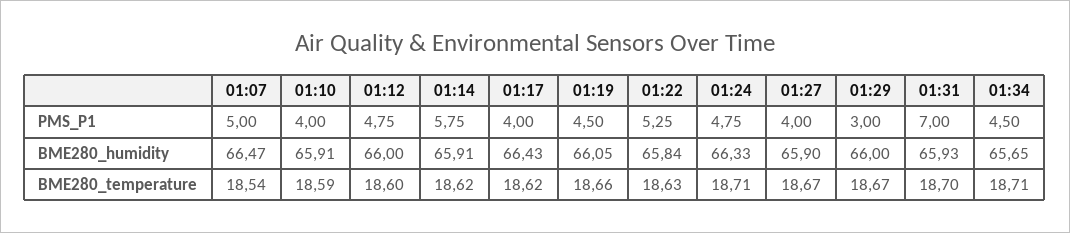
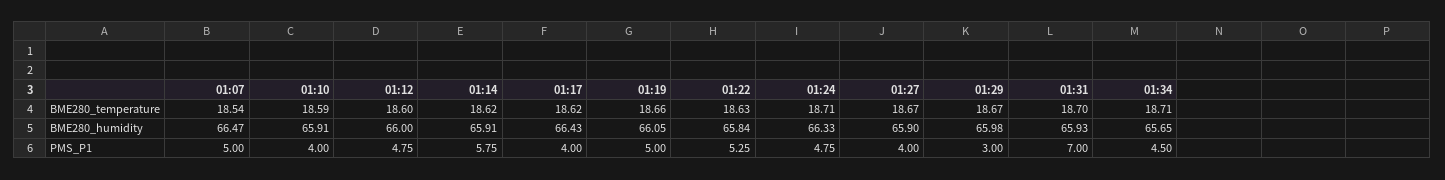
  {
    "01:07": {
      "PMS_P1": 5,
      "BME280_humidity": 66.47,
      "BME280_temperature": 18.54
    },
    "01:10": {
      "PMS_P1": 4,
      "BME280_humidity": 65.91,
      "BME280_temperature": 18.59
    },
    "01:12": {
      "PMS_P1": 4.75,
      "BME280_humidity": 66,
      "BME280_temperature": 18.6
    },
    "01:14": {
      "PMS_P1": 5.75,
      "BME280_humidity": 65.91,
      "BME280_temperature": 18.62
    },
    "01:17": {
      "PMS_P1": 4,
      "BME280_humidity": 66.43,
      "BME280_temperature": 18.62
    },
    "01:19": {
-     "PMS_P1": 4.5,
+     "PMS_P1": 5,
      "BME280_humidity": 66.05,
      "BME280_temperature": 18.66
    },
    "01:22": {
      "PMS_P1": 5.25,
      "BME280_humidity": 65.84,
      "BME280_temperature": 18.63
    },
    "01:24": {
      "PMS_P1": 4.75,
      "BME280_humidity": 66.33,
      "BME280_temperature": 18.71
    },
    "01:27": {
      "PMS_P1": 4,
      "BME280_humidity": 65.9,
      "BME280_temperature": 18.67
    },
    "01:29": {
      "PMS_P1": 3,
-     "BME280_humidity": 66,
+     "BME280_humidity": 65.98,
      "BME280_temperature": 18.67
    },
    "01:31": {
      "PMS_P1": 7,
      "BME280_humidity": 65.93,
      "BME280_temperature": 18.7
    },
    "01:34": {
      "PMS_P1": 4.5,
      "BME280_humidity": 65.65,
      "BME280_temperature": 18.71
    }
  }

